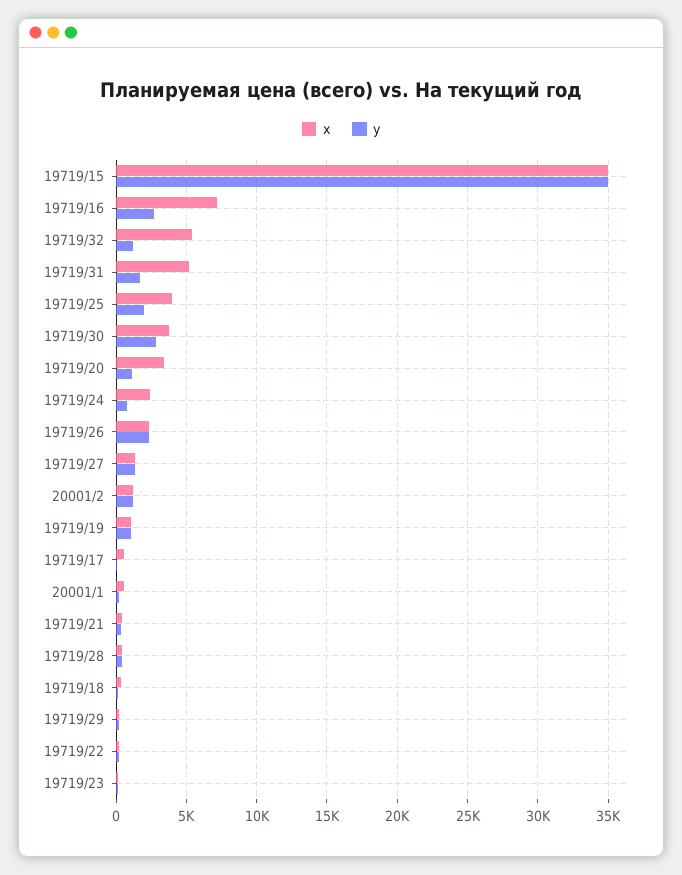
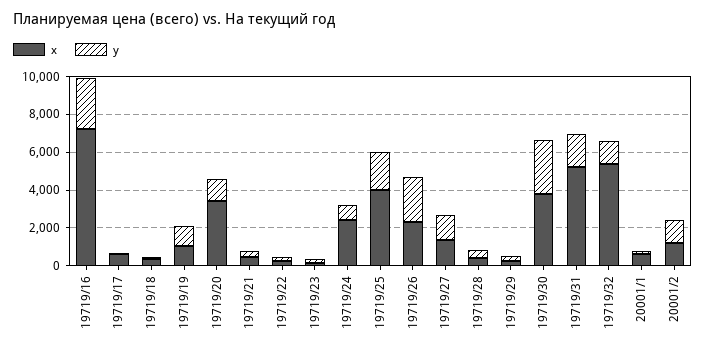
  {
    "x": {
-     "19719/15": 35000,
      "19719/16": 7000,
      "19719/32": 5500,
      "19719/31": 5000,
      "19719/25": 4000,
      "19719/30": 4000,
      "19719/20": 3500,
      "19719/24": 2500,
      "19719/26": 2500,
      "19719/27": 1500,
      "20001/2": 1000,
      "19719/19": 1000,
      "19719/17": 500,
      "20001/1": 500,
      "19719/21": 500,
      "19719/28": 500,
      "19719/18": 500,
      "19719/29": 0,
      "19719/22": 0,
      "19719/23": 0
    },
    "y": {
-     "19719/15": 35000,
      "19719/16": 2500,
      "19719/32": 1000,
      "19719/31": 1500,
      "19719/25": 2000,
      "19719/30": 3000,
      "19719/20": 1000,
      "19719/24": 1000,
      "19719/26": 2500,
      "19719/27": 1500,
      "20001/2": 1000,
      "19719/19": 1000,
      "19719/17": 0,
      "20001/1": 0,
      "19719/21": 500,
      "19719/28": 500,
      "19719/18": 0,
      "19719/29": 0,
      "19719/22": 0,
      "19719/23": 0
    }
  }

